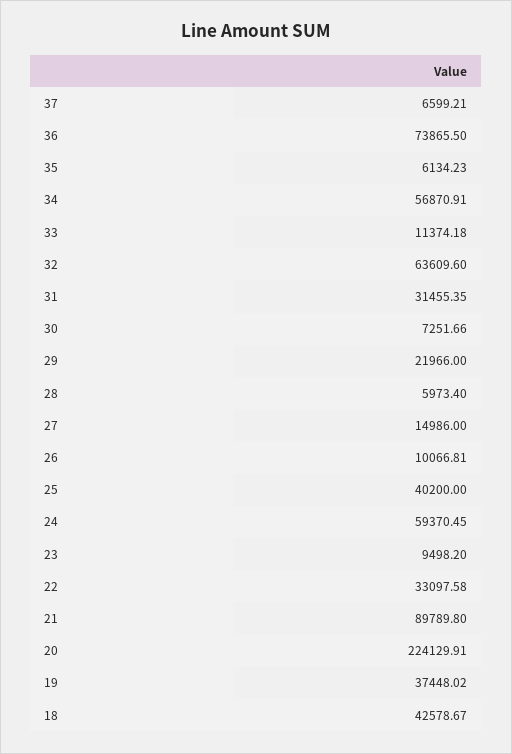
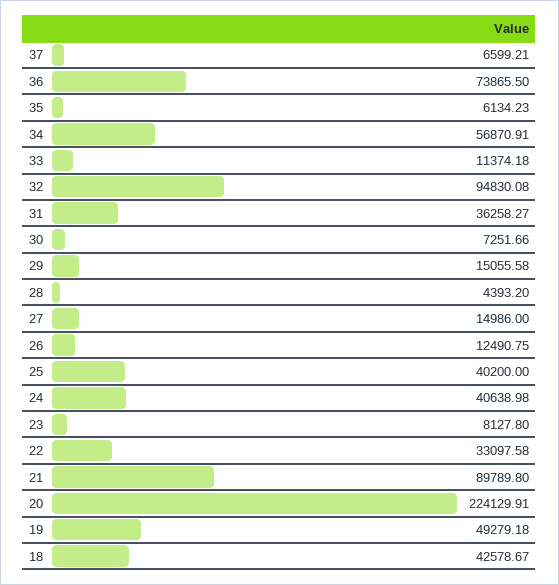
  {
    "37": 6599.21,
    "36": 73865.5,
    "35": 6134.23,
    "34": 56870.91,
    "33": 11374.18,
-   "32": 63609.6,
+   "32": 94830.08,
-   "31": 31455.35,
+   "31": 36258.27,
    "30": 7251.66,
-   "29": 21966,
+   "29": 15055.58,
-   "28": 5973.4,
+   "28": 4393.2,
    "27": 14986,
-   "26": 10066.81,
+   "26": 12490.75,
    "25": 40200,
-   "24": 59370.45,
+   "24": 40638.98,
-   "23": 9498.2,
+   "23": 8127.8,
    "22": 33097.58,
    "21": 89789.8,
    "20": 224129.91,
-   "19": 37448.02,
+   "19": 49279.18,
    "18": 42578.67
  }

